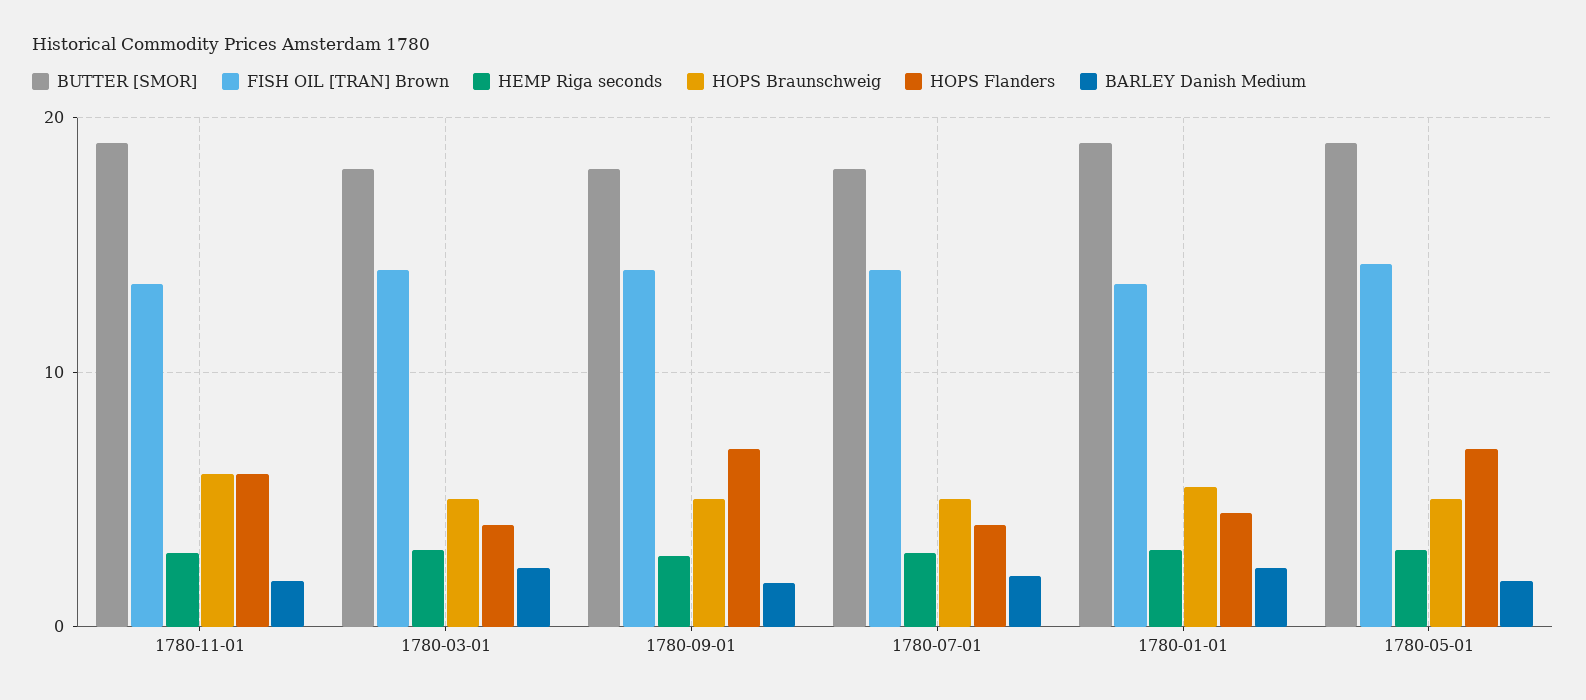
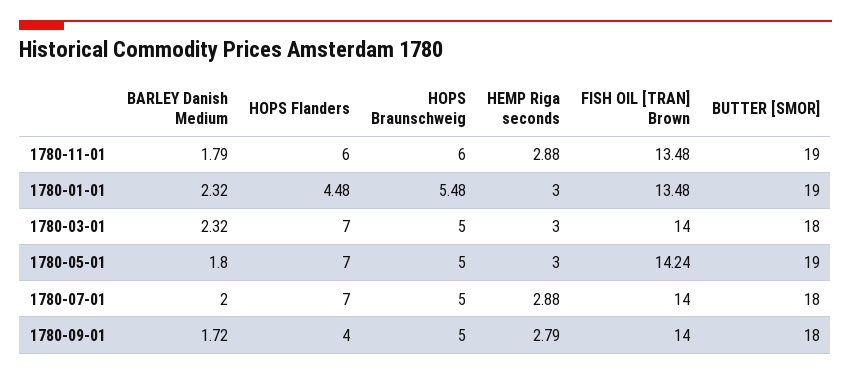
  {
    "BUTTER [SMOR]": {
      "1780-11-01": 19,
      "1780-03-01": 18,
      "1780-09-01": 18,
      "1780-07-01": 18,
      "1780-01-01": 19,
      "1780-05-01": 19
    },
    "FISH OIL [TRAN] Brown": {
      "1780-11-01": 13.48,
      "1780-03-01": 14,
      "1780-09-01": 14,
      "1780-07-01": 14,
      "1780-01-01": 13.48,
      "1780-05-01": 14.24
    },
    "HEMP Riga seconds": {
      "1780-11-01": 2.88,
      "1780-03-01": 3,
      "1780-09-01": 2.79,
      "1780-07-01": 2.88,
      "1780-01-01": 3,
      "1780-05-01": 3
    },
    "HOPS Braunschweig": {
      "1780-11-01": 6,
      "1780-03-01": 5,
      "1780-09-01": 5,
      "1780-07-01": 5,
      "1780-01-01": 5.48,
      "1780-05-01": 5
    },
    "HOPS Flanders": {
      "1780-11-01": 6,
-     "1780-03-01": 4,
+     "1780-03-01": 7,
-     "1780-09-01": 7,
+     "1780-09-01": 4,
-     "1780-07-01": 4,
+     "1780-07-01": 7,
      "1780-01-01": 4.48,
      "1780-05-01": 7
    },
    "BARLEY Danish Medium": {
      "1780-11-01": 1.79,
      "1780-03-01": 2.32,
      "1780-09-01": 1.72,
      "1780-07-01": 2,
      "1780-01-01": 2.32,
      "1780-05-01": 1.8
    }
  }

